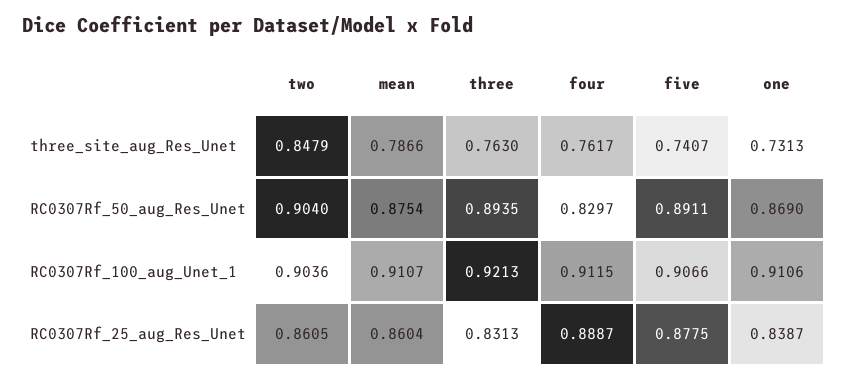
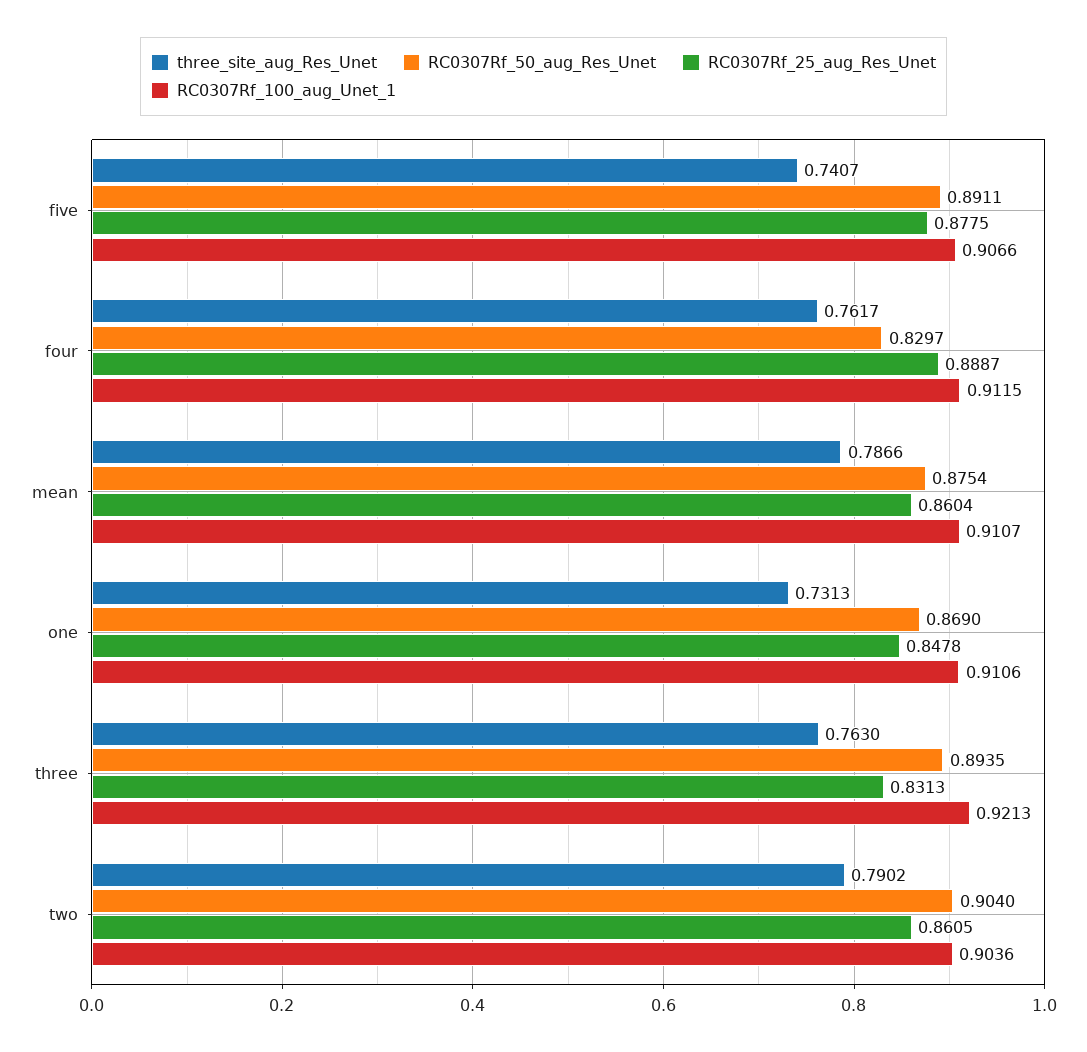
  {
    "three_site_aug_Res_Unet": {
-     "two": 0.8479,
+     "two": 0.7902,
      "mean": 0.7866,
      "three": 0.763,
      "four": 0.7617,
      "five": 0.7407,
      "one": 0.7313
    },
    "RC0307Rf_50_aug_Res_Unet": {
      "two": 0.904,
      "mean": 0.8754,
      "three": 0.8935,
      "four": 0.8297,
      "five": 0.8911,
      "one": 0.869
    },
    "RC0307Rf_100_aug_Unet_1": {
      "two": 0.9036,
      "mean": 0.9107,
      "three": 0.9213,
      "four": 0.9115,
      "five": 0.9066,
      "one": 0.9106
    },
    "RC0307Rf_25_aug_Res_Unet": {
      "two": 0.8605,
      "mean": 0.8604,
      "three": 0.8313,
      "four": 0.8887,
      "five": 0.8775,
-     "one": 0.8387
+     "one": 0.8478
    }
  }

